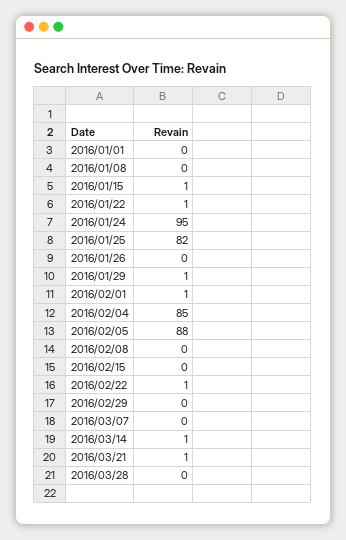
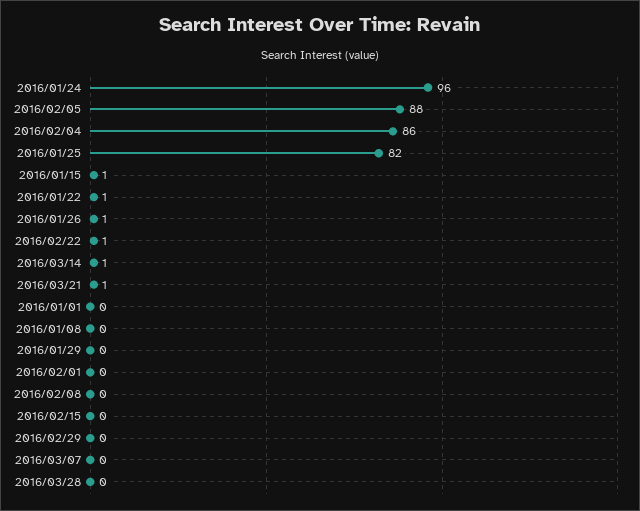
  {
    "2016/01/01": 0,
    "2016/01/08": 0,
    "2016/01/15": 1,
    "2016/01/22": 1,
-   "2016/01/24": 95,
+   "2016/01/24": 96,
    "2016/01/25": 82,
-   "2016/01/26": 0,
+   "2016/01/26": 1,
-   "2016/01/29": 1,
+   "2016/01/29": 0,
-   "2016/02/01": 1,
+   "2016/02/01": 0,
-   "2016/02/04": 85,
+   "2016/02/04": 86,
    "2016/02/05": 88,
    "2016/02/08": 0,
    "2016/02/15": 0,
    "2016/02/22": 1,
    "2016/02/29": 0,
    "2016/03/07": 0,
    "2016/03/14": 1,
    "2016/03/21": 1,
    "2016/03/28": 0
  }

